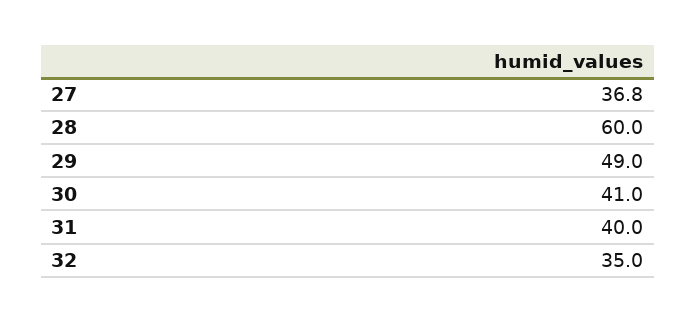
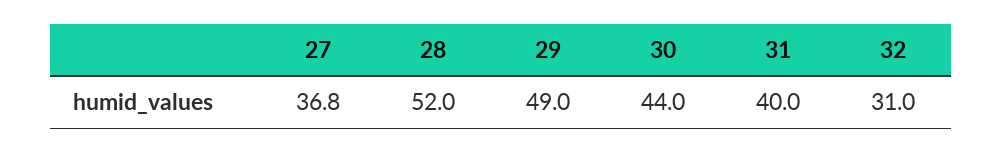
  {
    "27": 36.8,
-   "28": 60,
+   "28": 52,
    "29": 49,
-   "30": 41,
+   "30": 44,
    "31": 40,
-   "32": 35
+   "32": 31
  }

